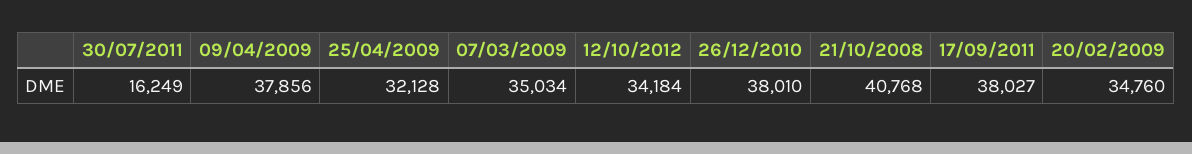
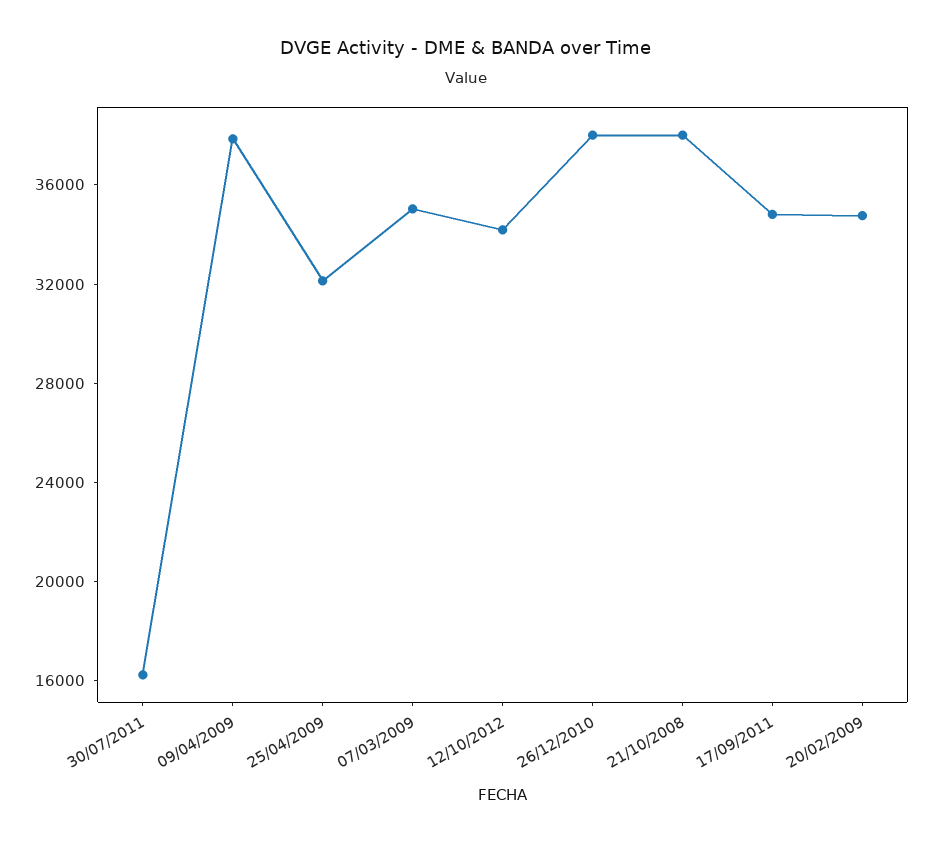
  {
    "30/07/2011": 16249,
    "09/04/2009": 37856,
    "25/04/2009": 32128,
    "07/03/2009": 35034,
    "12/10/2012": 34184,
    "26/12/2010": 38010,
-   "21/10/2008": 40768,
+   "21/10/2008": 38000,
-   "17/09/2011": 38027,
+   "17/09/2011": 35000,
    "20/02/2009": 34760
  }

